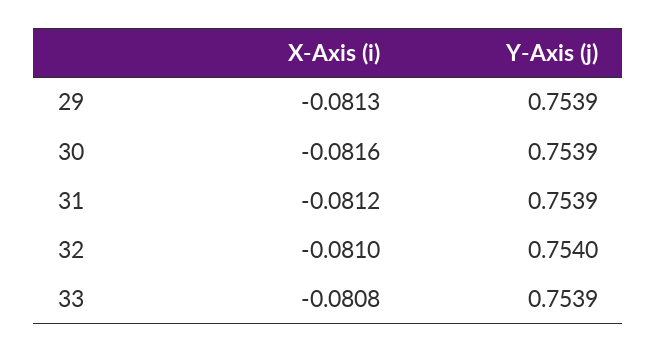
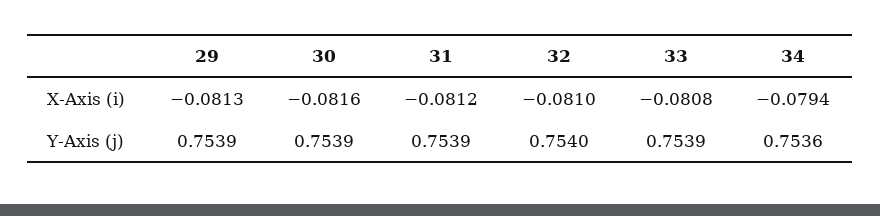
  {
    "X-Axis (i)": {
      "29": -0.0813,
      "30": -0.0816,
      "31": -0.0812,
      "32": -0.081,
-     "33": -0.0808
+     "33": -0.0808,
+     "34": -0.0794
    },
    "Y-Axis (j)": {
      "29": 0.7539,
      "30": 0.7539,
      "31": 0.7539,
      "32": 0.754,
-     "33": 0.7539
+     "33": 0.7539,
+     "34": 0.7536
    }
  }

